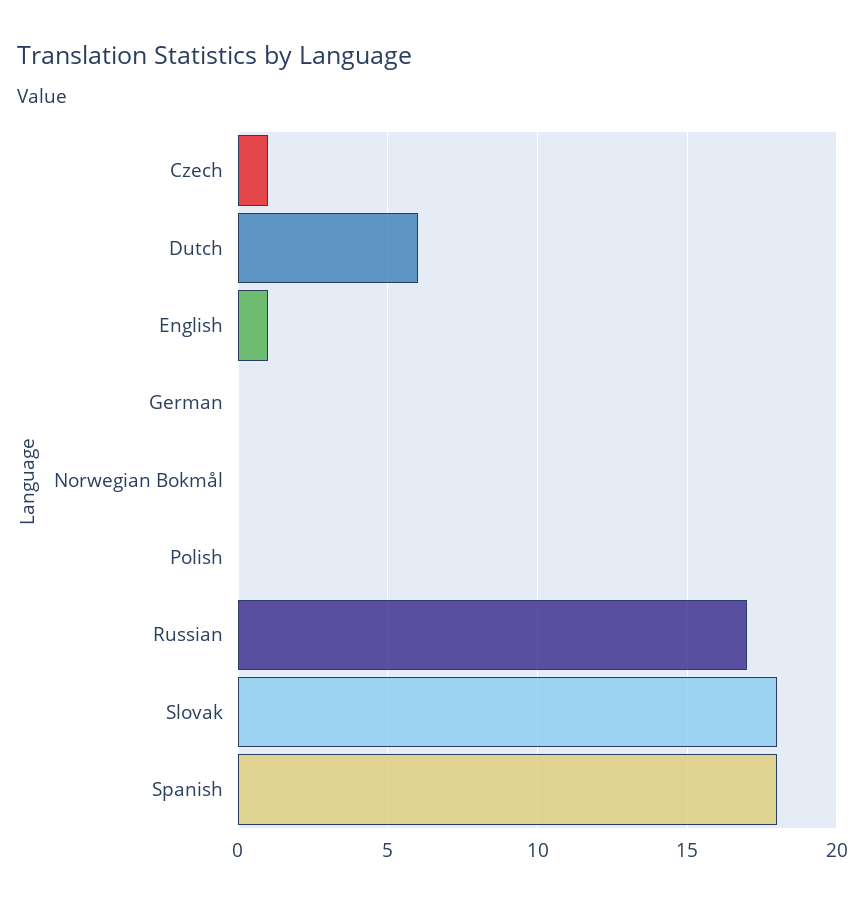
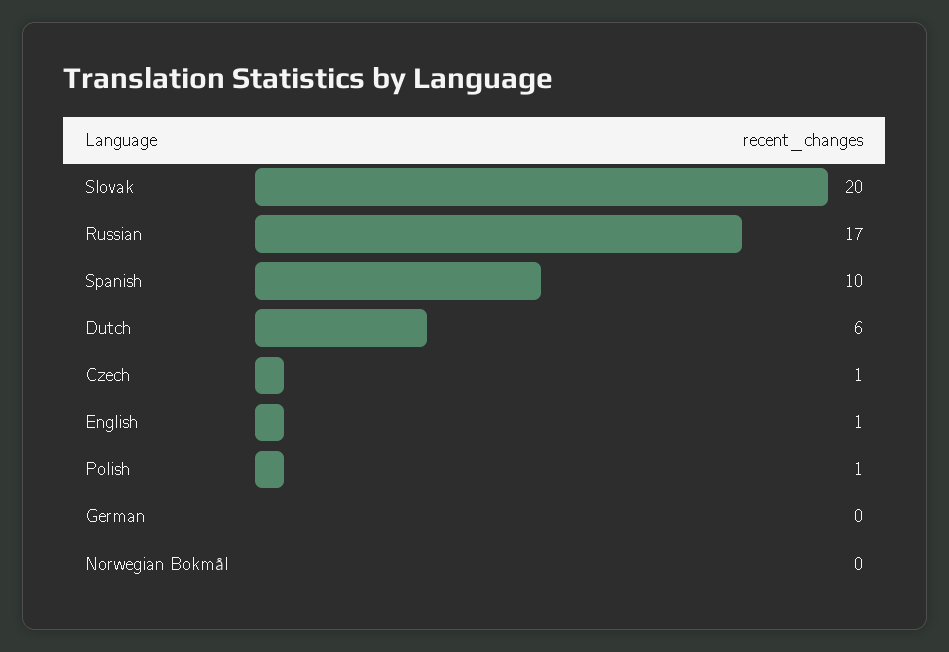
  {
    "Czech": 1,
    "Dutch": 6,
    "English": 1,
    "German": 0,
    "Norwegian Bokmål": 0,
-   "Polish": 0,
+   "Polish": 1,
    "Russian": 17,
-   "Slovak": 18,
+   "Slovak": 20,
-   "Spanish": 18
+   "Spanish": 10
  }

